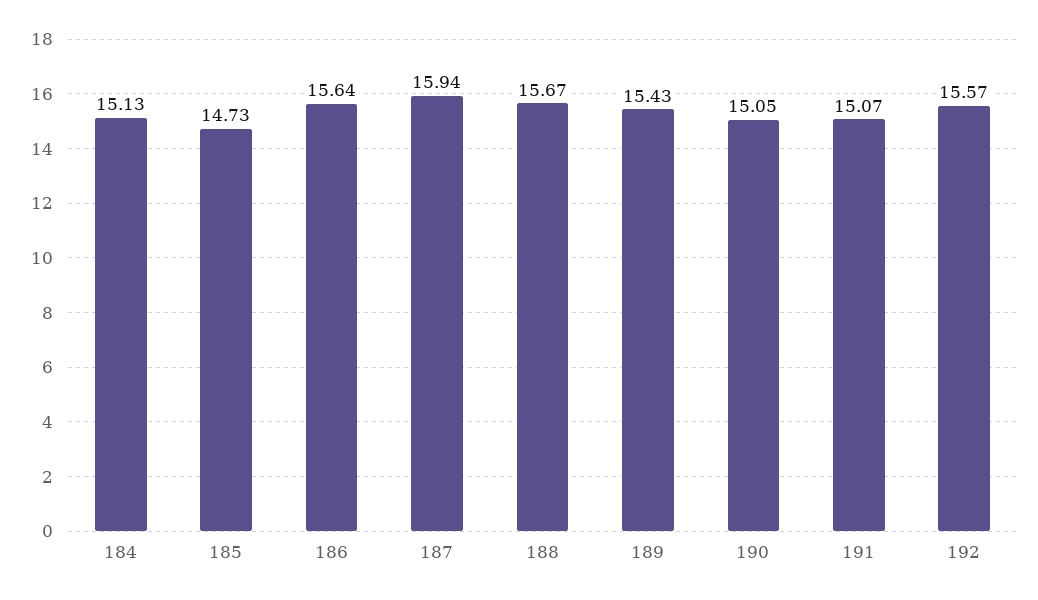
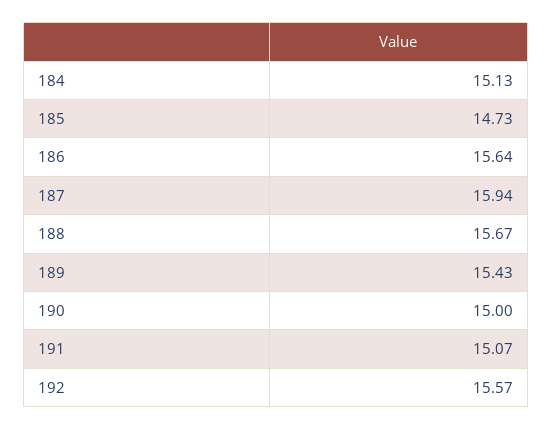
  {
    "184": 15.13,
    "185": 14.73,
    "186": 15.64,
    "187": 15.94,
    "188": 15.67,
    "189": 15.43,
-   "190": 15.05,
+   "190": 15,
    "191": 15.07,
    "192": 15.57
  }

